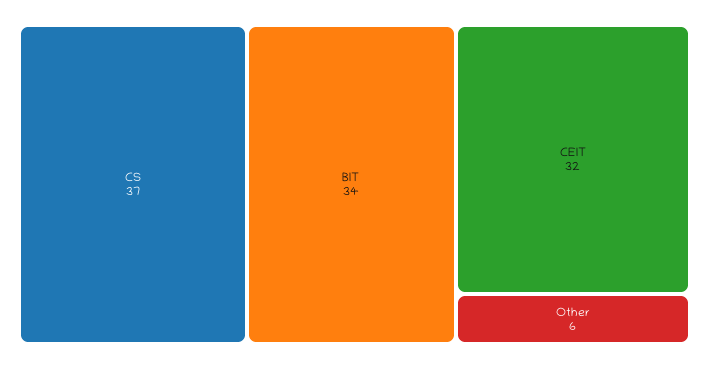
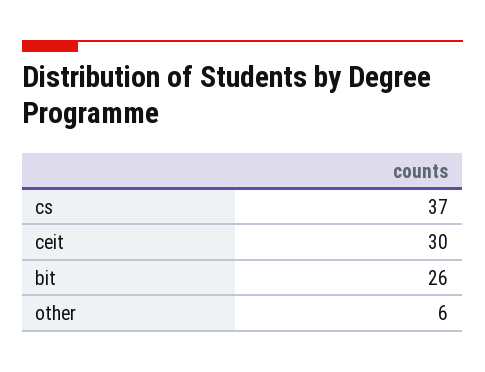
  {
    "CS": 37,
-   "BIT": 34,
+   "BIT": 26,
-   "CEIT": 32,
+   "CEIT": 30,
    "Other": 6
  }

